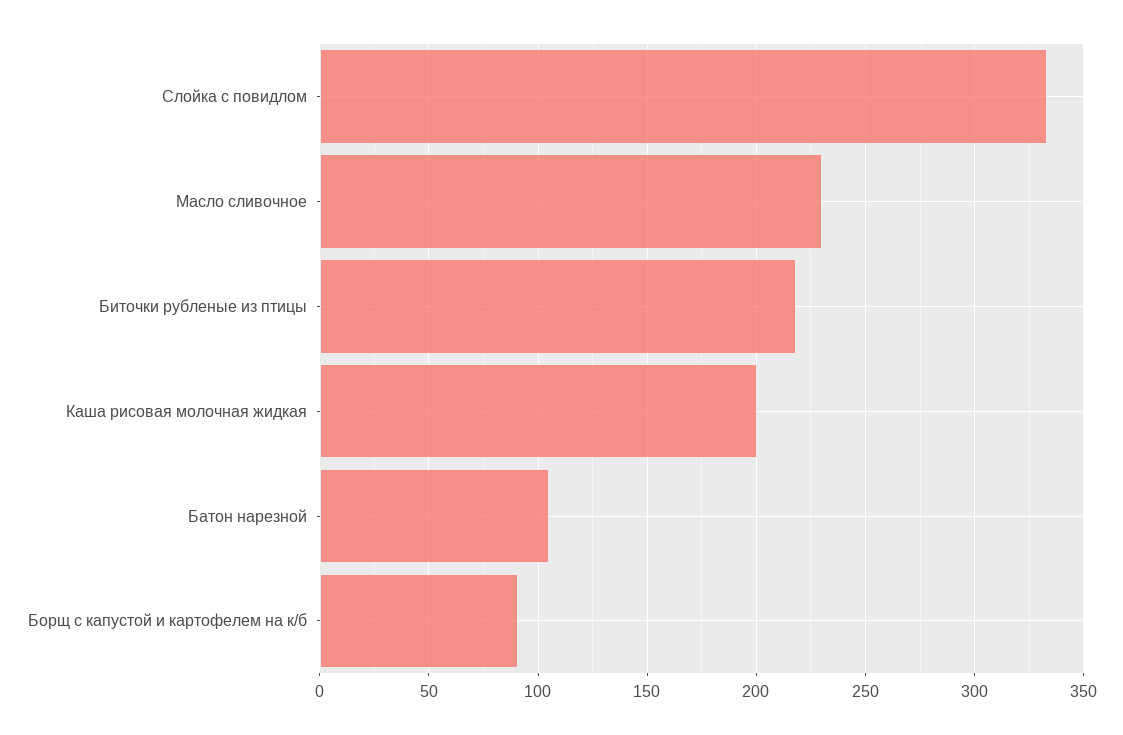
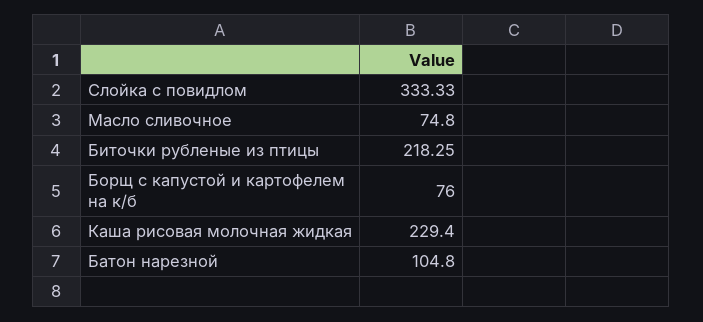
  {
    "Слойка с повидлом": 333.33,
-   "Масло сливочное": 230,
+   "Масло сливочное": 74.8,
    "Биточки рубленые из птицы": 218.25,
-   "Каша рисовая молочная жидкая": 200,
+   "Каша рисовая молочная жидкая": 229.4,
    "Батон нарезной": 104.8,
-   "Борщ с капустой и картофелем на к/б": 90
+   "Борщ с капустой и картофелем на к/б": 76
  }

